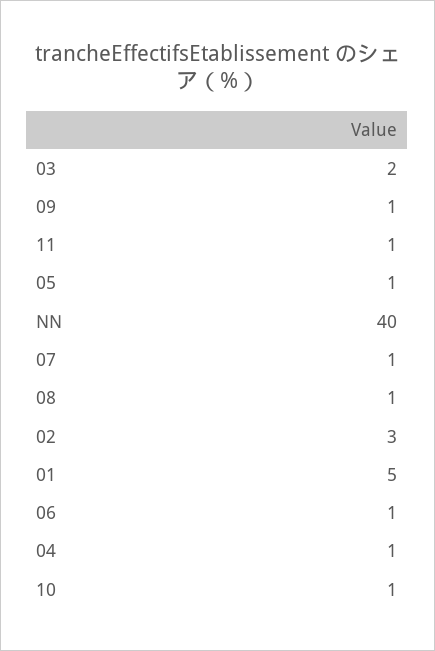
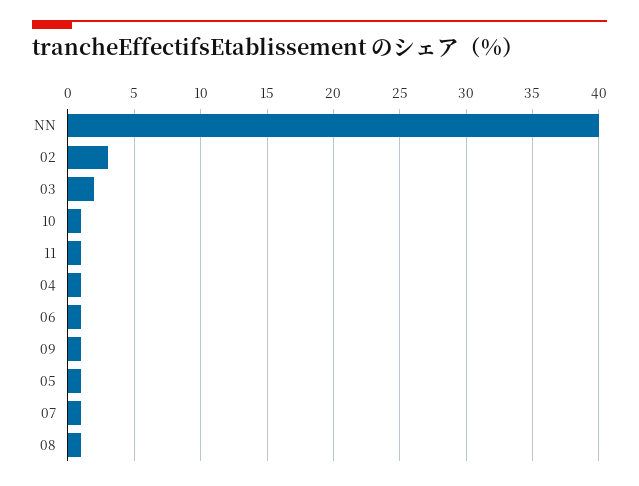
  {
    "03": 2,
    "09": 1,
    "11": 1,
    "05": 1,
    "NN": 40,
    "07": 1,
    "08": 1,
    "02": 3,
-   "01": 5,
    "06": 1,
    "04": 1,
    "10": 1
  }

